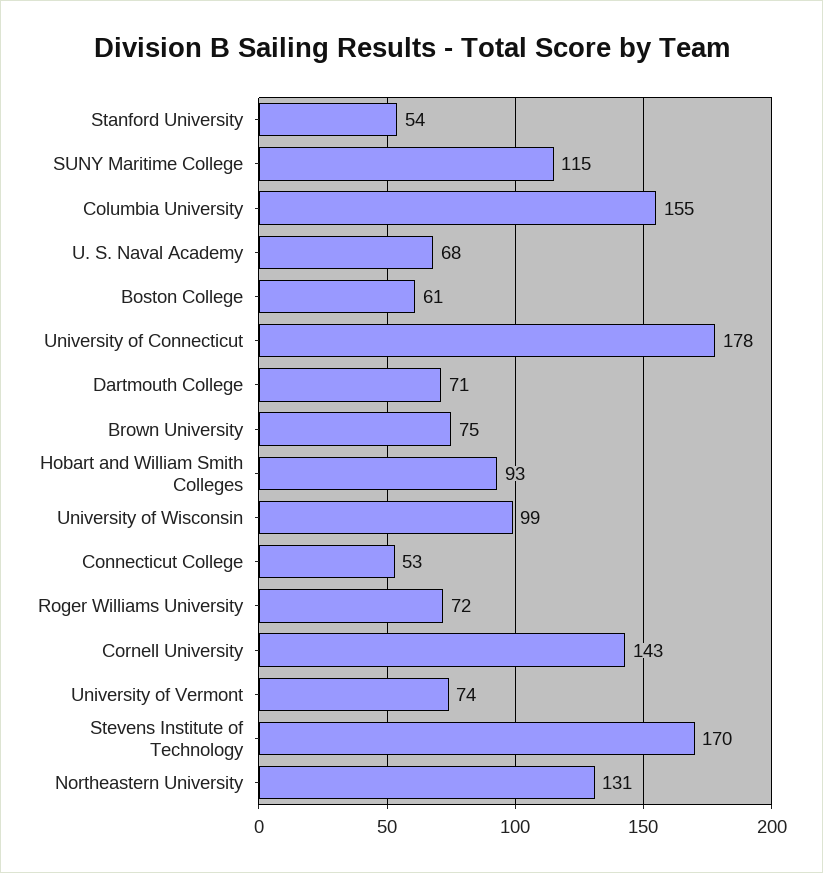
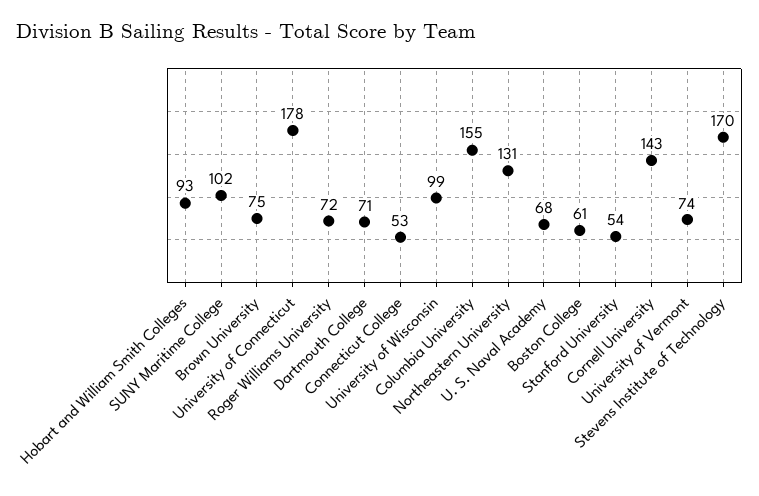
  {
    "Stanford University": 54,
-   "SUNY Maritime College": 115,
+   "SUNY Maritime College": 102,
    "Columbia University": 155,
    "U. S. Naval Academy": 68,
    "Boston College": 61,
    "University of Connecticut": 178,
    "Dartmouth College": 71,
    "Brown University": 75,
    "Hobart and William Smith Colleges": 93,
    "University of Wisconsin": 99,
    "Connecticut College": 53,
    "Roger Williams University": 72,
    "Cornell University": 143,
    "University of Vermont": 74,
    "Stevens Institute of Technology": 170,
    "Northeastern University": 131
  }

